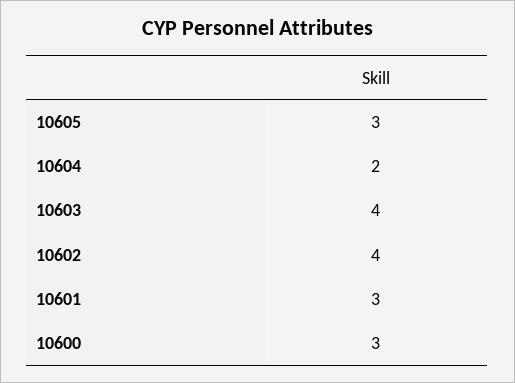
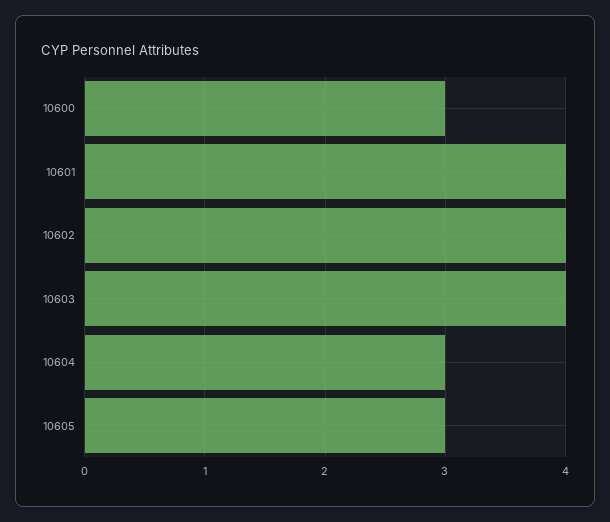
  {
    "10605": 3,
-   "10604": 2,
+   "10604": 3,
    "10603": 4,
    "10602": 4,
-   "10601": 3,
+   "10601": 4,
    "10600": 3
  }

